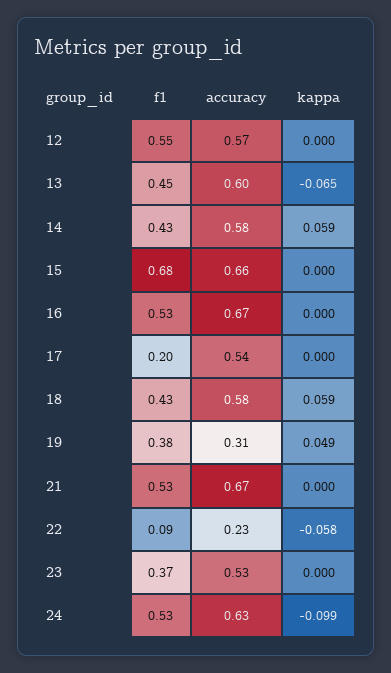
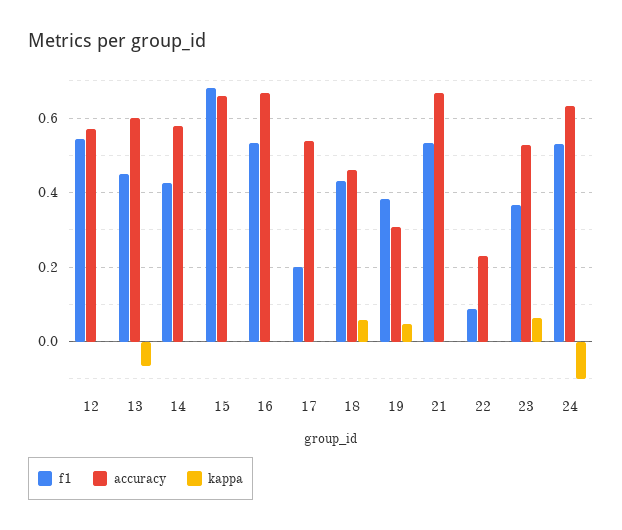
  {
    "f1": {
      "12": 0.55,
      "13": 0.45,
      "14": 0.43,
      "15": 0.68,
      "16": 0.53,
      "17": 0.2,
      "18": 0.43,
      "19": 0.38,
      "21": 0.53,
      "22": 0.09,
      "23": 0.37,
      "24": 0.53
    },
    "accuracy": {
      "12": 0.57,
      "13": 0.6,
      "14": 0.58,
      "15": 0.66,
      "16": 0.67,
      "17": 0.54,
-     "18": 0.58,
+     "18": 0.46,
      "19": 0.31,
      "21": 0.67,
      "22": 0.23,
      "23": 0.53,
      "24": 0.63
    },
    "kappa": {
      "12": 0,
      "13": -0.065,
-     "14": 0.059,
+     "14": 0,
      "15": 0,
      "16": 0,
      "17": 0,
      "18": 0.059,
      "19": 0.049,
      "21": 0,
-     "22": -0.058,
+     "22": 0,
-     "23": 0,
+     "23": 0.06,
      "24": -0.099
    }
  }

